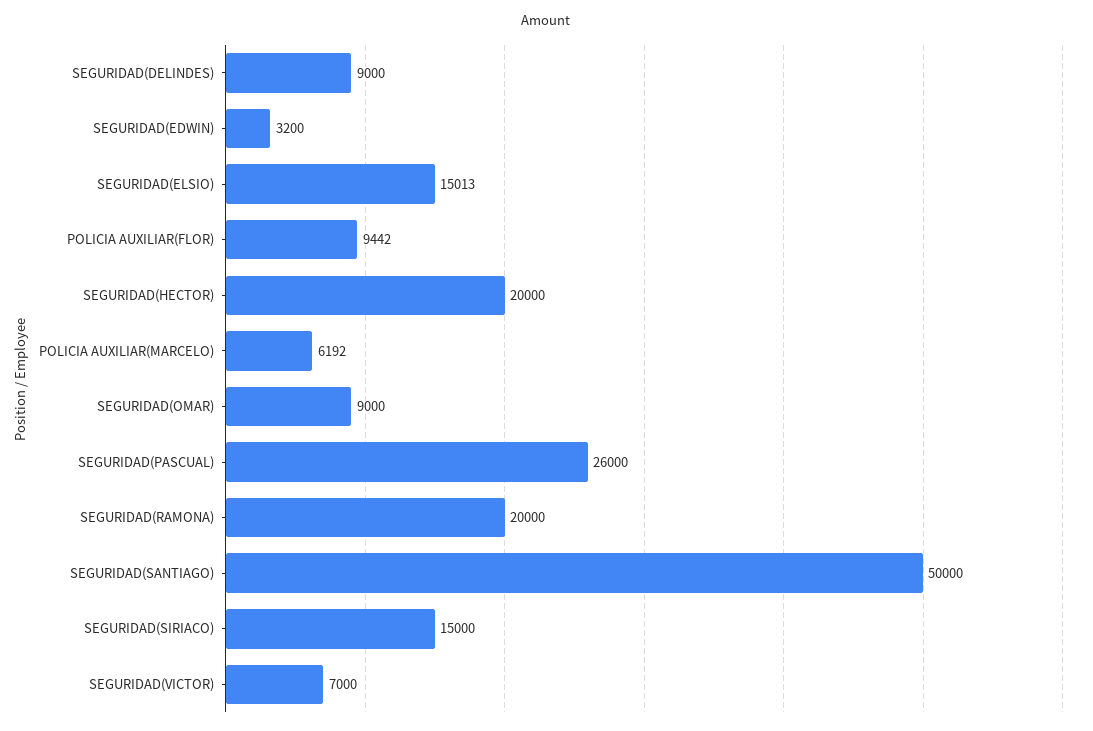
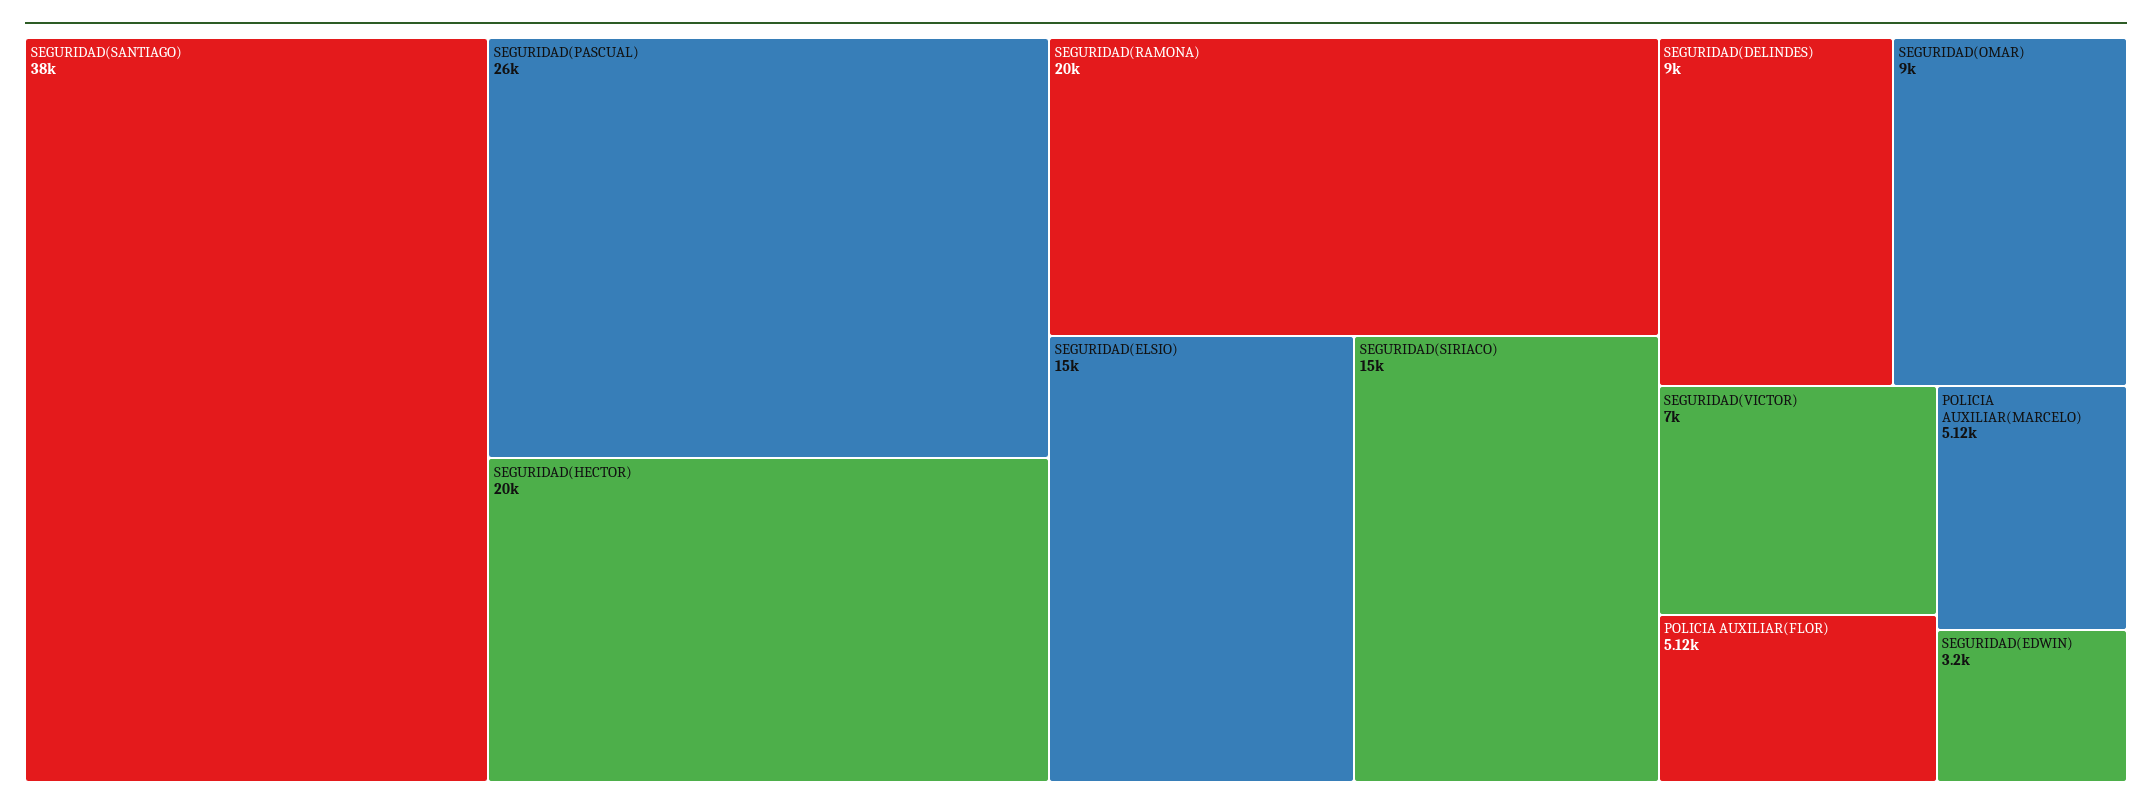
  {
    "SEGURIDAD(DELINDES)": 9000,
    "SEGURIDAD(EDWIN)": 3200,
    "SEGURIDAD(ELSIO)": 15013,
-   "POLICIA AUXILIAR(FLOR)": 9442,
+   "POLICIA AUXILIAR(FLOR)": 5120,
    "SEGURIDAD(HECTOR)": 20000,
-   "POLICIA AUXILIAR(MARCELO)": 6192,
+   "POLICIA AUXILIAR(MARCELO)": 5120,
    "SEGURIDAD(OMAR)": 9000,
    "SEGURIDAD(PASCUAL)": 26000,
    "SEGURIDAD(RAMONA)": 20000,
-   "SEGURIDAD(SANTIAGO)": 50000,
+   "SEGURIDAD(SANTIAGO)": 38000,
    "SEGURIDAD(SIRIACO)": 15000,
    "SEGURIDAD(VICTOR)": 7000
  }

